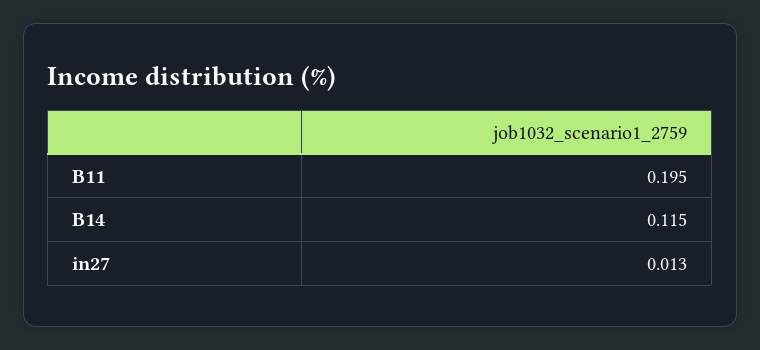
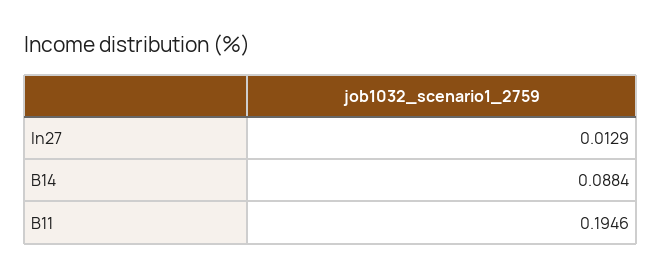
  {
    "B11": 0.1946,
-   "B14": 0.115,
+   "B14": 0.0884,
    "in27": 0.0129
  }

